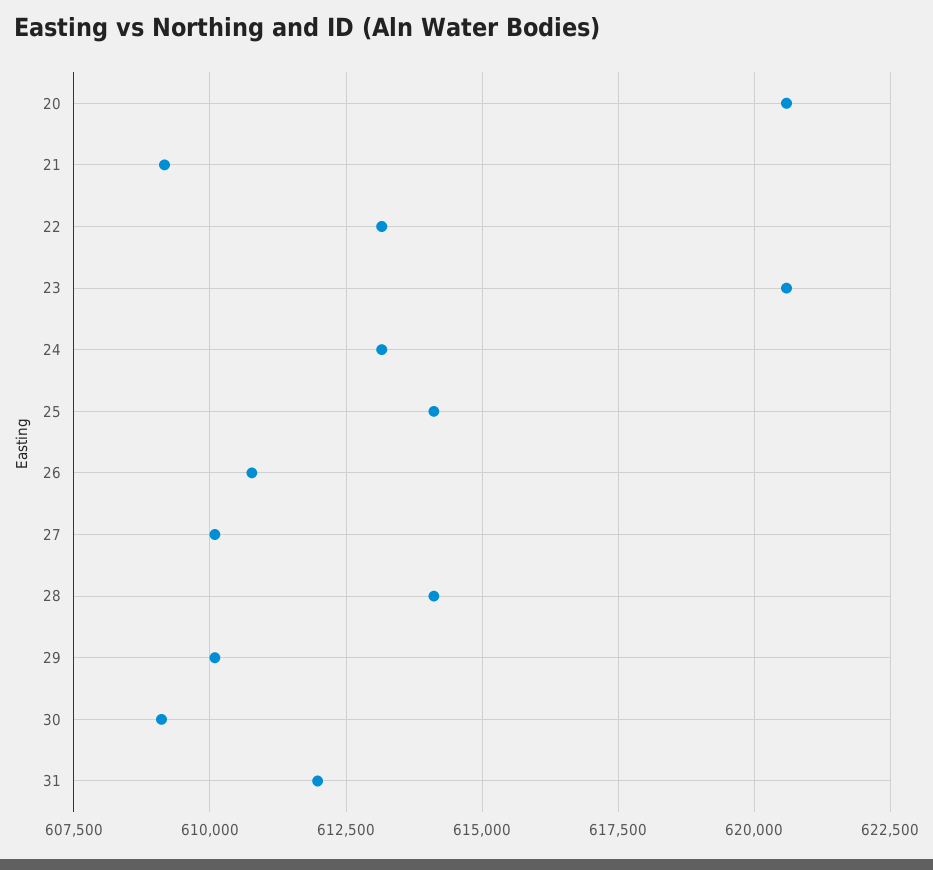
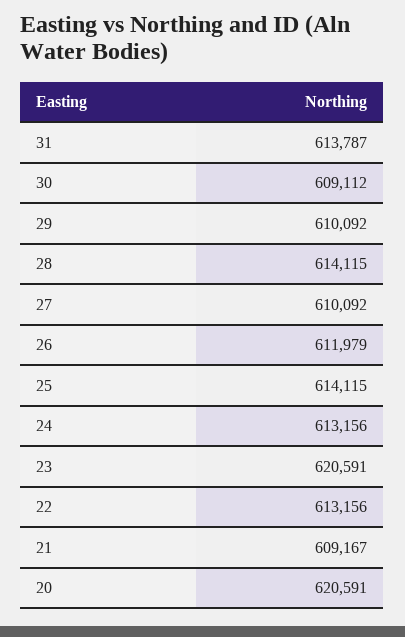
  {
    "20": 620591,
    "21": 609167,
    "22": 613156,
    "23": 620591,
    "24": 613156,
    "25": 614115,
-   "26": 610750,
+   "26": 611979,
    "27": 610092,
    "28": 614115,
    "29": 610092,
    "30": 609112,
-   "31": 612000
+   "31": 613787
  }

